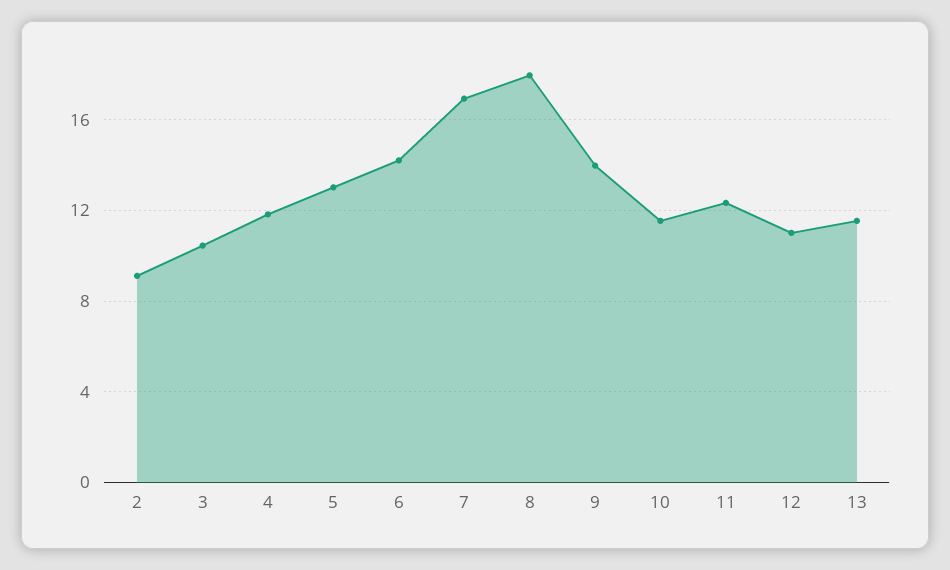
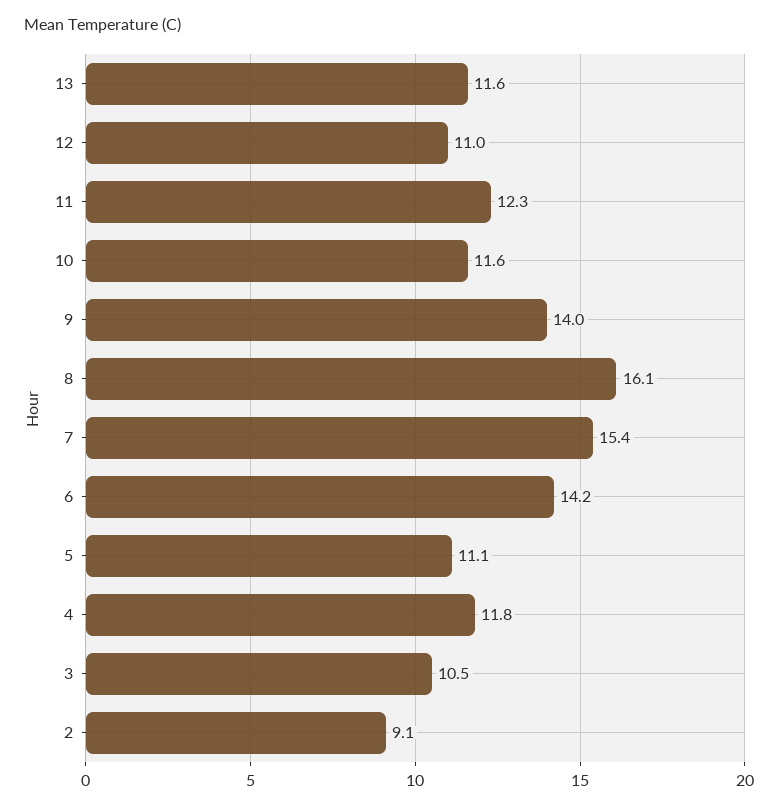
  {
    "2": 9.1,
    "3": 10.5,
    "4": 11.8,
-   "5": 13,
+   "5": 11.1,
    "6": 14.2,
-   "7": 17,
+   "7": 15.4,
-   "8": 18,
+   "8": 16.1,
    "9": 14,
    "10": 11.6,
    "11": 12.3,
    "12": 11,
    "13": 11.6
  }

